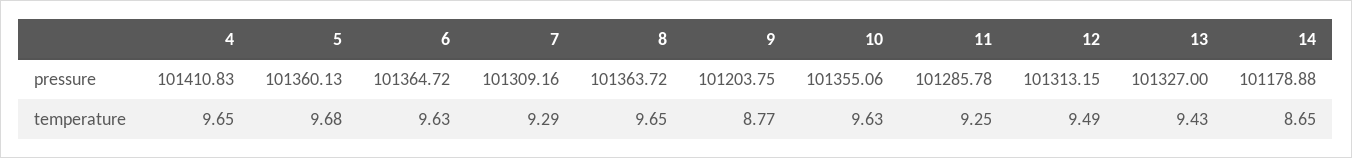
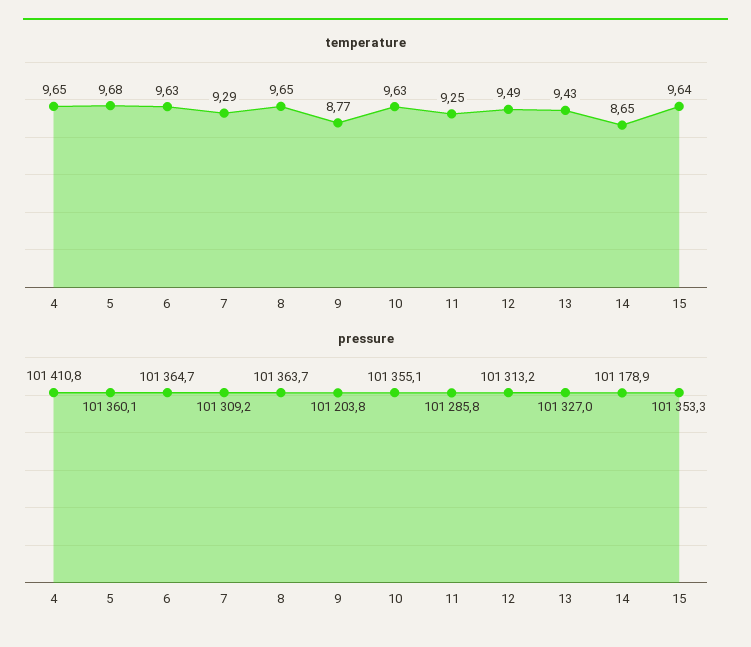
  {
    "pressure": {
      "4": 101410.83,
      "5": 101360.13,
      "6": 101364.72,
      "7": 101309.16,
      "8": 101363.72,
      "9": 101203.75,
      "10": 101355.06,
      "11": 101285.78,
      "12": 101313.15,
      "13": 101327,
-     "14": 101178.88
+     "14": 101178.88,
+     "15": 101353.3
    },
    "temperature": {
      "4": 9.65,
      "5": 9.68,
      "6": 9.63,
      "7": 9.29,
      "8": 9.65,
      "9": 8.77,
      "10": 9.63,
      "11": 9.25,
      "12": 9.49,
      "13": 9.43,
-     "14": 8.65
+     "14": 8.65,
+     "15": 9.64
    }
  }

